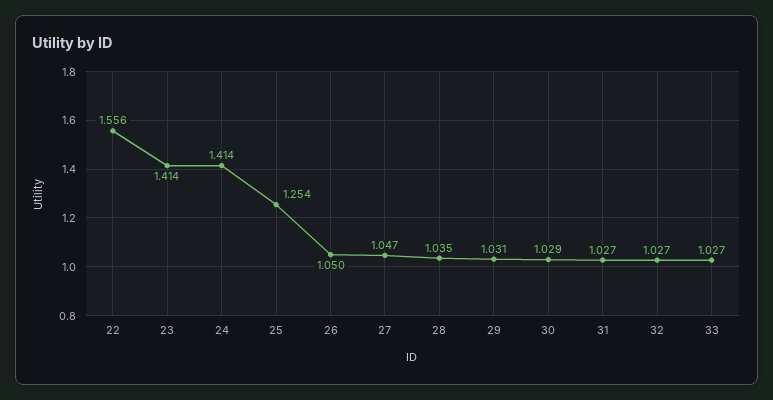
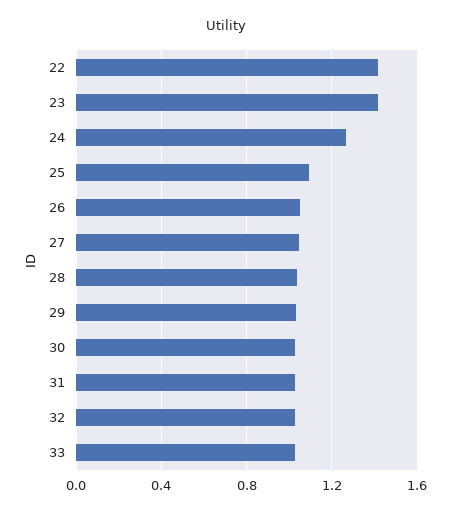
  {
-   "22": 1.556,
+   "22": 1.4,
    "23": 1.414,
-   "24": 1.414,
+   "24": 1.25,
-   "25": 1.254,
+   "25": 1.1,
    "26": 1.05,
    "27": 1.047,
    "28": 1.035,
    "29": 1.031,
    "30": 1.029,
    "31": 1.027,
    "32": 1.027,
    "33": 1.027
  }

